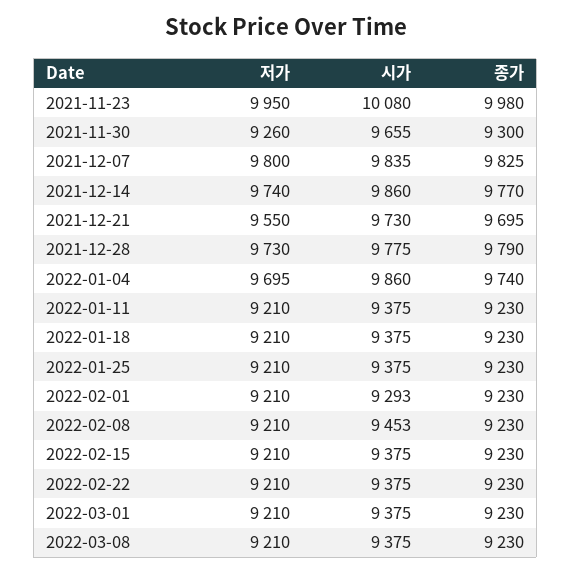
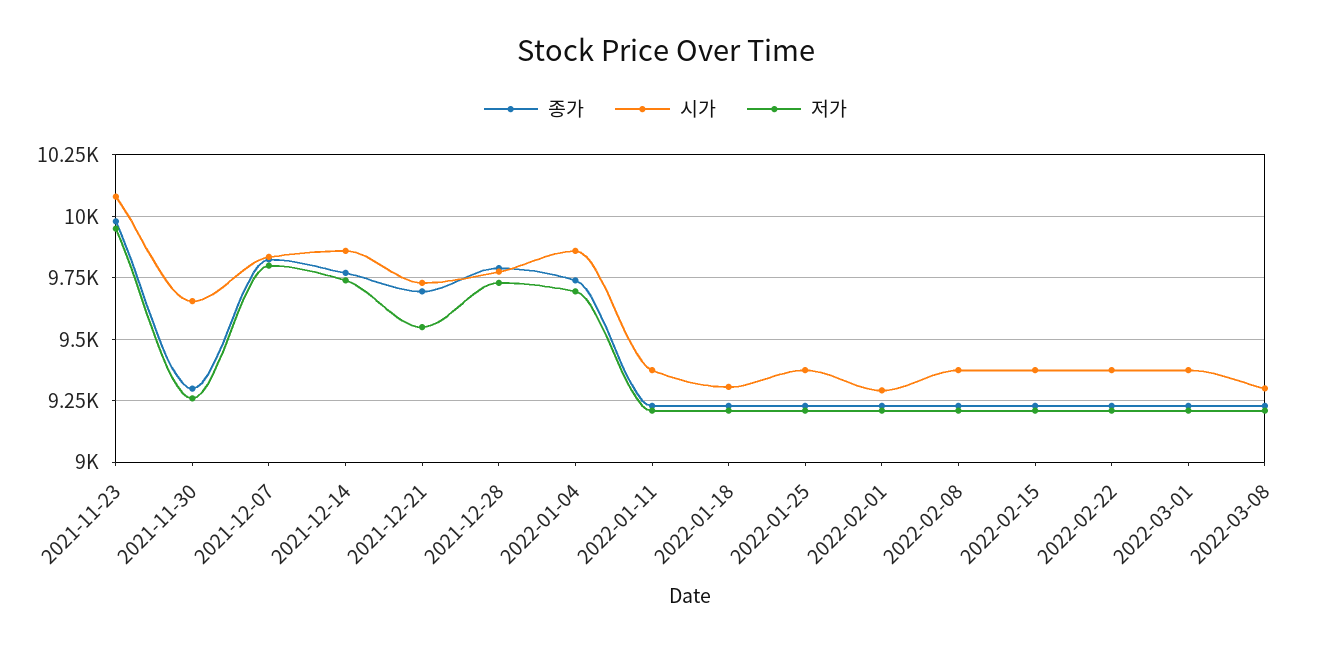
  {
    "저가": {
      "2021-11-23": 9950,
      "2021-11-30": 9260,
      "2021-12-07": 9800,
      "2021-12-14": 9740,
      "2021-12-21": 9550,
      "2021-12-28": 9730,
      "2022-01-04": 9695,
      "2022-01-11": 9210,
      "2022-01-18": 9210,
      "2022-01-25": 9210,
      "2022-02-01": 9210,
      "2022-02-08": 9210,
      "2022-02-15": 9210,
      "2022-02-22": 9210,
      "2022-03-01": 9210,
      "2022-03-08": 9210
    },
    "시가": {
      "2021-11-23": 10080,
      "2021-11-30": 9655,
      "2021-12-07": 9835,
      "2021-12-14": 9860,
      "2021-12-21": 9730,
      "2021-12-28": 9775,
      "2022-01-04": 9860,
      "2022-01-11": 9375,
-     "2022-01-18": 9375,
+     "2022-01-18": 9300,
      "2022-01-25": 9375,
      "2022-02-01": 9293,
-     "2022-02-08": 9453,
+     "2022-02-08": 9375,
      "2022-02-15": 9375,
      "2022-02-22": 9375,
      "2022-03-01": 9375,
-     "2022-03-08": 9375
+     "2022-03-08": 9300
    },
    "종가": {
      "2021-11-23": 9980,
      "2021-11-30": 9300,
      "2021-12-07": 9825,
      "2021-12-14": 9770,
      "2021-12-21": 9695,
      "2021-12-28": 9790,
      "2022-01-04": 9740,
      "2022-01-11": 9230,
      "2022-01-18": 9230,
      "2022-01-25": 9230,
      "2022-02-01": 9230,
      "2022-02-08": 9230,
      "2022-02-15": 9230,
      "2022-02-22": 9230,
      "2022-03-01": 9230,
      "2022-03-08": 9230
    }
  }

